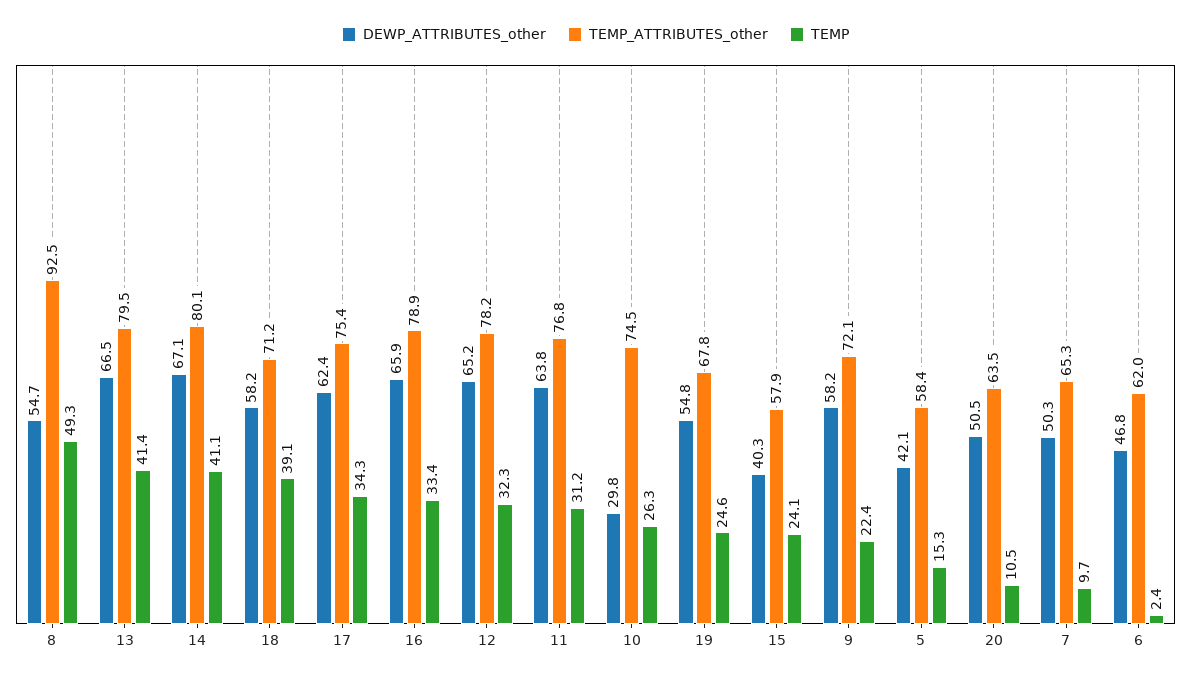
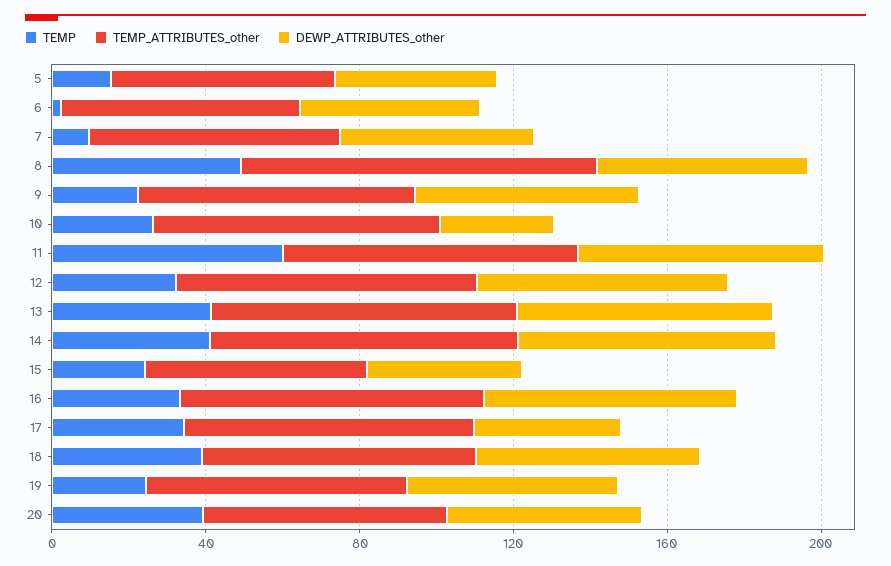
  {
    "DEWP_ATTRIBUTES_other": {
      "8": 54.7,
      "13": 66.5,
      "14": 67.1,
      "18": 58.2,
-     "17": 62.4,
+     "17": 40,
      "16": 65.9,
      "12": 65.2,
      "11": 63.8,
      "10": 29.8,
      "19": 54.8,
      "15": 40.3,
      "9": 58.2,
      "5": 42.1,
      "20": 50.5,
      "7": 50.3,
      "6": 46.8
    },
    "TEMP_ATTRIBUTES_other": {
      "8": 92.5,
      "13": 79.5,
      "14": 80.1,
      "18": 71.2,
      "17": 75.4,
      "16": 78.9,
      "12": 78.2,
      "11": 76.8,
      "10": 74.5,
      "19": 67.8,
      "15": 57.9,
      "9": 72.1,
      "5": 58.4,
      "20": 63.5,
      "7": 65.3,
      "6": 62
    },
    "TEMP": {
      "8": 49.3,
      "13": 41.4,
      "14": 41.1,
      "18": 39.1,
      "17": 34.3,
      "16": 33.4,
      "12": 32.3,
-     "11": 31.2,
+     "11": 60,
      "10": 26.3,
      "19": 24.6,
      "15": 24.1,
      "9": 22.4,
      "5": 15.3,
-     "20": 10.5,
+     "20": 40,
      "7": 9.7,
      "6": 2.4
    }
  }

